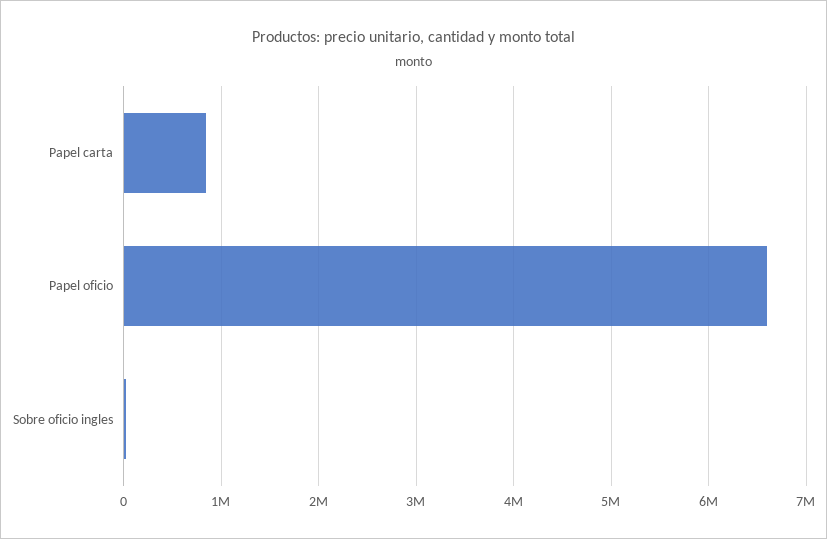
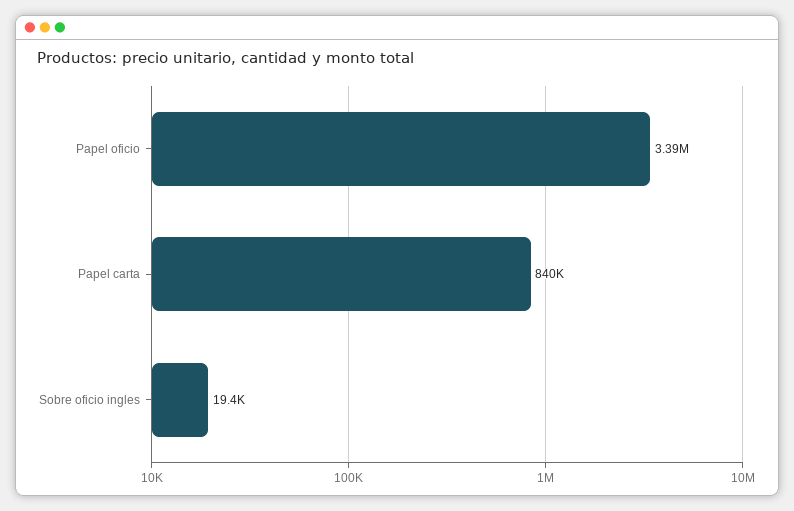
  {
    "Papel carta": 840000,
-   "Papel oficio": 6600000,
+   "Papel oficio": 3390000,
    "Sobre oficio ingles": 19400
  }

